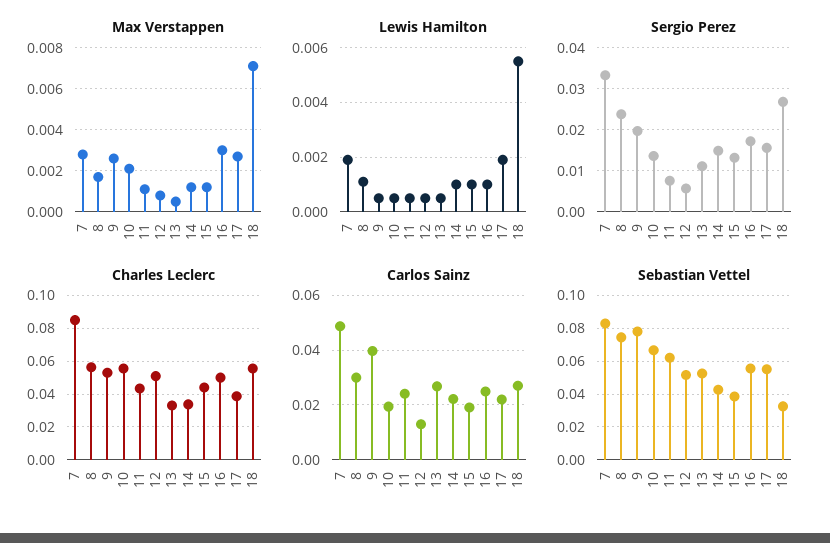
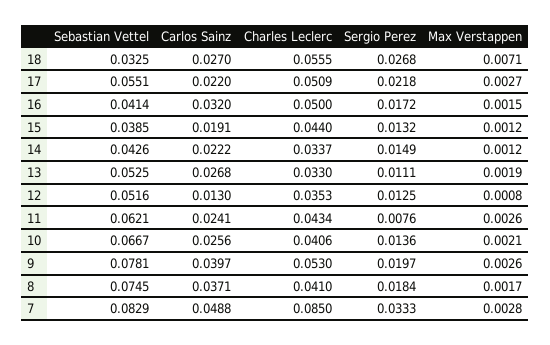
  {
    "Max Verstappen": {
      "7": 0.0028,
      "8": 0.0017,
      "9": 0.0026,
      "10": 0.0021,
-     "11": 0.001,
+     "11": 0.0026,
      "12": 0.0008,
-     "13": 0.0005,
+     "13": 0.0019,
      "14": 0.0012,
      "15": 0.0012,
-     "16": 0.003,
+     "16": 0.0015,
      "17": 0.0027,
      "18": 0.0071
    },
-   "Lewis Hamilton": {
-     "7": 0.002,
-     "8": 0.001,
-     "9": 0.0005,
-     "10": 0.0005,
-     "11": 0.0005,
-     "12": 0.0005,
-     "13": 0.0005,
-     "14": 0.001,
-     "15": 0.001,
-     "16": 0.001,
-     "17": 0.002,
-     "18": 0.0055
-   },
    "Sergio Perez": {
      "7": 0.0333,
-     "8": 0.024,
+     "8": 0.0184,
      "9": 0.0197,
      "10": 0.0136,
      "11": 0.0076,
-     "12": 0.006,
+     "12": 0.0125,
      "13": 0.0111,
      "14": 0.0149,
      "15": 0.0132,
      "16": 0.0172,
-     "17": 0.016,
+     "17": 0.0218,
      "18": 0.0268
    },
    "Charles Leclerc": {
      "7": 0.085,
-     "8": 0.055,
+     "8": 0.041,
      "9": 0.053,
-     "10": 0.055,
+     "10": 0.0406,
      "11": 0.0434,
-     "12": 0.05,
+     "12": 0.0353,
      "13": 0.033,
      "14": 0.0337,
      "15": 0.044,
      "16": 0.05,
-     "17": 0.04,
+     "17": 0.0509,
      "18": 0.0555
    },
    "Carlos Sainz": {
      "7": 0.0488,
-     "8": 0.03,
+     "8": 0.0371,
      "9": 0.0397,
-     "10": 0.02,
+     "10": 0.0256,
      "11": 0.0241,
      "12": 0.013,
      "13": 0.0268,
      "14": 0.0222,
      "15": 0.0191,
-     "16": 0.025,
+     "16": 0.032,
      "17": 0.022,
      "18": 0.027
    },
    "Sebastian Vettel": {
      "7": 0.0829,
      "8": 0.0745,
      "9": 0.0781,
      "10": 0.0667,
      "11": 0.0621,
      "12": 0.0516,
      "13": 0.0525,
      "14": 0.0426,
      "15": 0.0385,
-     "16": 0.055,
+     "16": 0.0414,
      "17": 0.0551,
      "18": 0.0325
    }
  }

